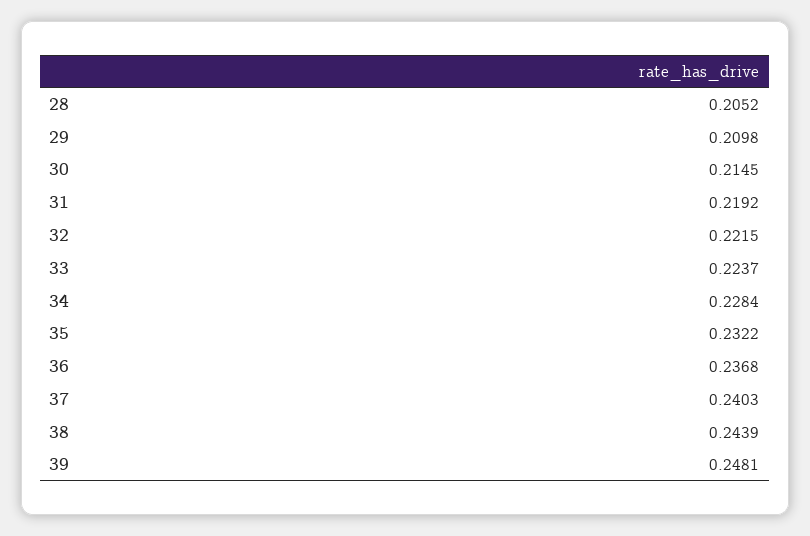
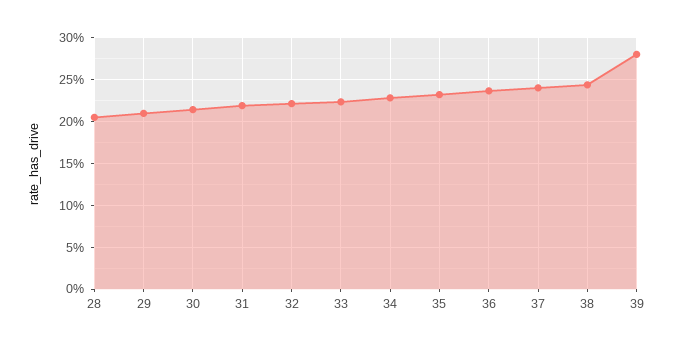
  {
    "28": 0.2052,
    "29": 0.2098,
    "30": 0.2145,
    "31": 0.2192,
    "32": 0.2215,
    "33": 0.2237,
    "34": 0.2284,
    "35": 0.2322,
    "36": 0.2368,
    "37": 0.2403,
    "38": 0.2439,
-   "39": 0.2481
+   "39": 0.28
  }

